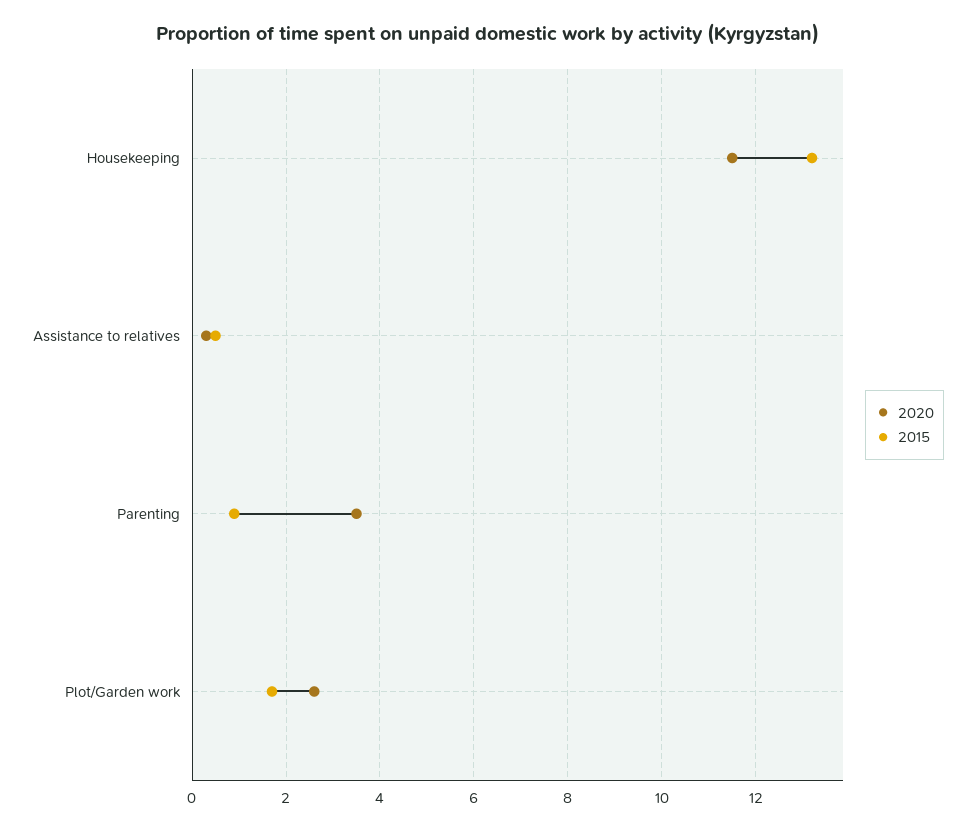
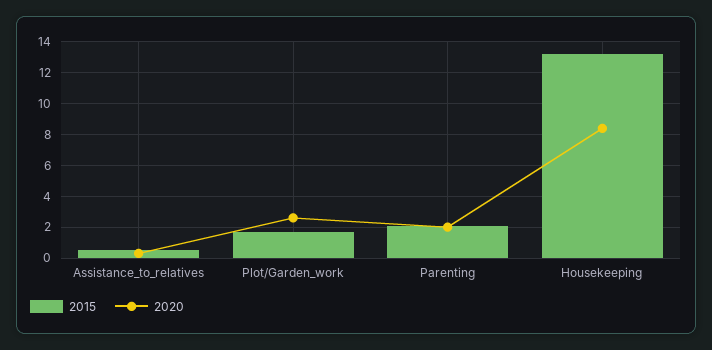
  {
    "2020": {
-     "Housekeeping": 11.5,
+     "Housekeeping": 8.5,
      "Assistance to relatives": 0.5,
-     "Parenting": 3.5,
+     "Parenting": 2,
      "Plot/Garden work": 2.5
    },
    "2015": {
      "Housekeeping": 13,
      "Assistance to relatives": 0.5,
-     "Parenting": 1,
+     "Parenting": 2,
      "Plot/Garden work": 1.5
    }
  }

